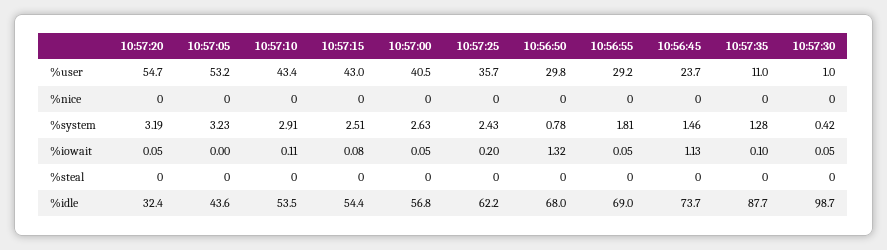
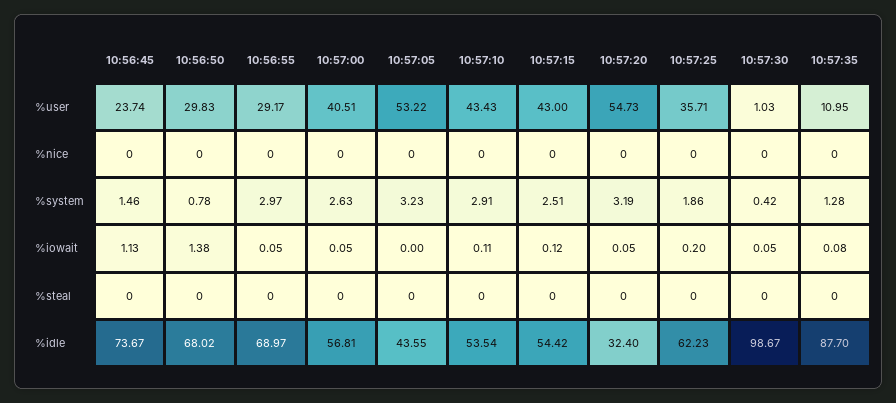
  {
    "10:57:20": {
      "%user": 54.73,
      "%nice": 0,
      "%system": 3.19,
      "%iowait": 0.05,
      "%steal": 0,
      "%idle": 32.4
    },
    "10:57:05": {
      "%user": 53.22,
      "%nice": 0,
      "%system": 3.23,
      "%iowait": 0,
      "%steal": 0,
      "%idle": 43.55
    },
    "10:57:10": {
      "%user": 43.43,
      "%nice": 0,
      "%system": 2.91,
      "%iowait": 0.11,
      "%steal": 0,
      "%idle": 53.54
    },
    "10:57:15": {
      "%user": 43,
      "%nice": 0,
      "%system": 2.51,
-     "%iowait": 0.08,
+     "%iowait": 0.12,
      "%steal": 0,
      "%idle": 54.42
    },
    "10:57:00": {
      "%user": 40.51,
      "%nice": 0,
      "%system": 2.63,
      "%iowait": 0.05,
      "%steal": 0,
      "%idle": 56.81
    },
    "10:57:25": {
      "%user": 35.71,
      "%nice": 0,
-     "%system": 2.43,
+     "%system": 1.86,
      "%iowait": 0.2,
      "%steal": 0,
      "%idle": 62.23
    },
    "10:56:50": {
      "%user": 29.83,
      "%nice": 0,
      "%system": 0.78,
-     "%iowait": 1.32,
+     "%iowait": 1.38,
      "%steal": 0,
      "%idle": 68.02
    },
    "10:56:55": {
      "%user": 29.17,
      "%nice": 0,
-     "%system": 1.81,
+     "%system": 2.97,
      "%iowait": 0.05,
      "%steal": 0,
      "%idle": 68.97
    },
    "10:56:45": {
      "%user": 23.74,
      "%nice": 0,
      "%system": 1.46,
      "%iowait": 1.13,
      "%steal": 0,
      "%idle": 73.67
    },
    "10:57:35": {
      "%user": 10.95,
      "%nice": 0,
      "%system": 1.28,
-     "%iowait": 0.1,
+     "%iowait": 0.08,
      "%steal": 0,
      "%idle": 87.7
    },
    "10:57:30": {
      "%user": 1.03,
      "%nice": 0,
      "%system": 0.42,
      "%iowait": 0.05,
      "%steal": 0,
      "%idle": 98.67
    }
  }

